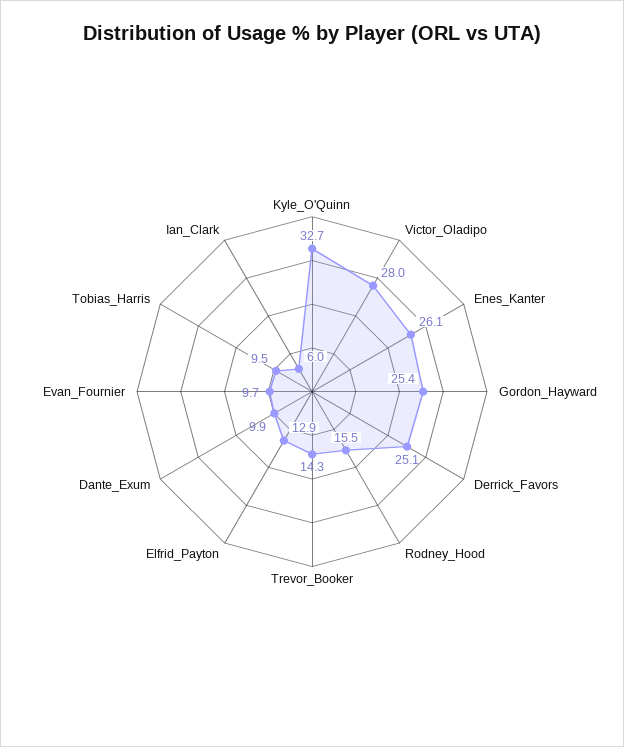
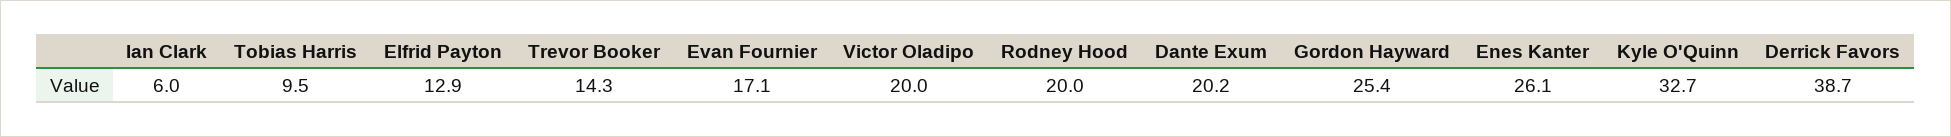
  {
    "Kyle_O'Quinn": 32.7,
-   "Victor_Oladipo": 28,
+   "Victor_Oladipo": 20,
    "Enes_Kanter": 26.1,
    "Gordon_Hayward": 25.4,
-   "Derrick_Favors": 25.1,
+   "Derrick_Favors": 38.7,
-   "Rodney_Hood": 15.5,
+   "Rodney_Hood": 20,
    "Trevor_Booker": 14.3,
    "Elfrid_Payton": 12.9,
-   "Dante_Exum": 9.9,
+   "Dante_Exum": 20.2,
-   "Evan_Fournier": 9.7,
+   "Evan_Fournier": 17.1,
    "Tobias_Harris": 9.5,
    "Ian_Clark": 6
  }

